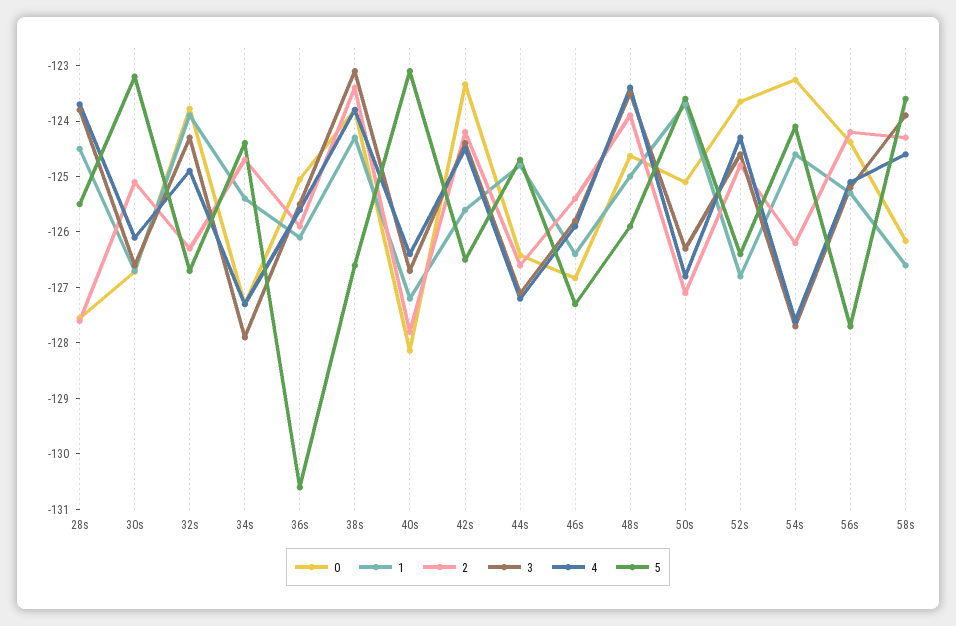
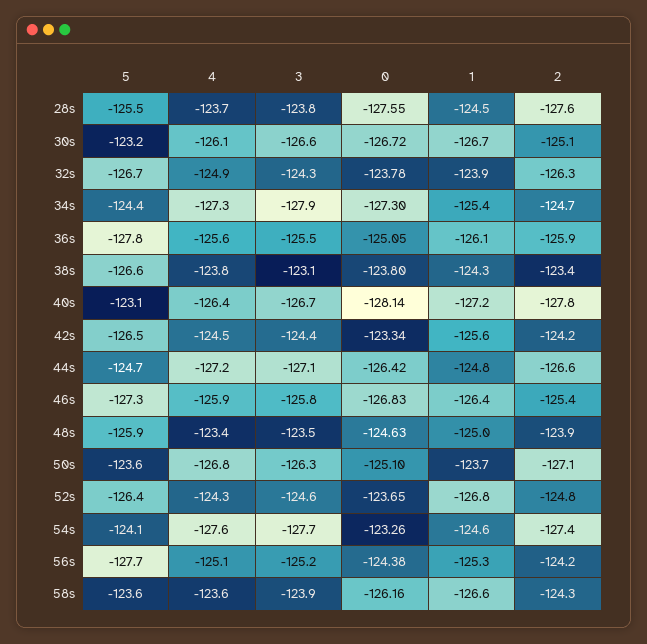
  {
    "0": {
      "28s": -127.55,
      "30s": -126.72,
      "32s": -123.78,
      "34s": -127.3,
      "36s": -125.05,
      "38s": -123.8,
      "40s": -128.14,
      "42s": -123.34,
      "44s": -126.42,
      "46s": -126.83,
      "48s": -124.63,
      "50s": -125.1,
      "52s": -123.65,
      "54s": -123.26,
      "56s": -124.38,
      "58s": -126.16
    },
    "1": {
      "28s": -124.5,
      "30s": -126.7,
      "32s": -123.9,
      "34s": -125.4,
      "36s": -126.1,
      "38s": -124.3,
      "40s": -127.2,
      "42s": -125.6,
      "44s": -124.8,
      "46s": -126.4,
      "48s": -125,
      "50s": -123.7,
      "52s": -126.8,
      "54s": -124.6,
      "56s": -125.3,
      "58s": -126.6
    },
    "2": {
      "28s": -127.6,
      "30s": -125.1,
      "32s": -126.3,
      "34s": -124.7,
      "36s": -125.9,
      "38s": -123.4,
      "40s": -127.8,
      "42s": -124.2,
      "44s": -126.6,
      "46s": -125.4,
      "48s": -123.9,
      "50s": -127.1,
      "52s": -124.8,
-     "54s": -126.2,
+     "54s": -127.4,
      "56s": -124.2,
      "58s": -124.3
    },
    "3": {
      "28s": -123.8,
      "30s": -126.6,
      "32s": -124.3,
      "34s": -127.9,
      "36s": -125.5,
      "38s": -123.1,
      "40s": -126.7,
      "42s": -124.4,
      "44s": -127.1,
      "46s": -125.8,
      "48s": -123.5,
      "50s": -126.3,
      "52s": -124.6,
      "54s": -127.7,
      "56s": -125.2,
      "58s": -123.9
    },
    "4": {
      "28s": -123.7,
      "30s": -126.1,
      "32s": -124.9,
      "34s": -127.3,
      "36s": -125.6,
      "38s": -123.8,
      "40s": -126.4,
      "42s": -124.5,
      "44s": -127.2,
      "46s": -125.9,
      "48s": -123.4,
      "50s": -126.8,
      "52s": -124.3,
      "54s": -127.6,
      "56s": -125.1,
-     "58s": -124.6
+     "58s": -123.6
    },
    "5": {
      "28s": -125.5,
      "30s": -123.2,
      "32s": -126.7,
      "34s": -124.4,
-     "36s": -130.6,
+     "36s": -127.8,
      "38s": -126.6,
      "40s": -123.1,
      "42s": -126.5,
      "44s": -124.7,
      "46s": -127.3,
      "48s": -125.9,
      "50s": -123.6,
      "52s": -126.4,
      "54s": -124.1,
      "56s": -127.7,
      "58s": -123.6
    }
  }

